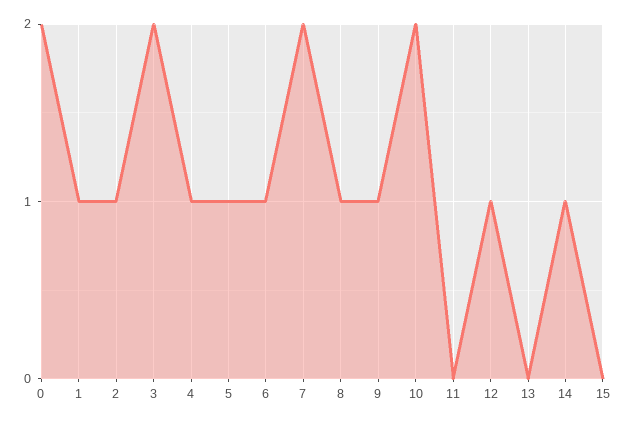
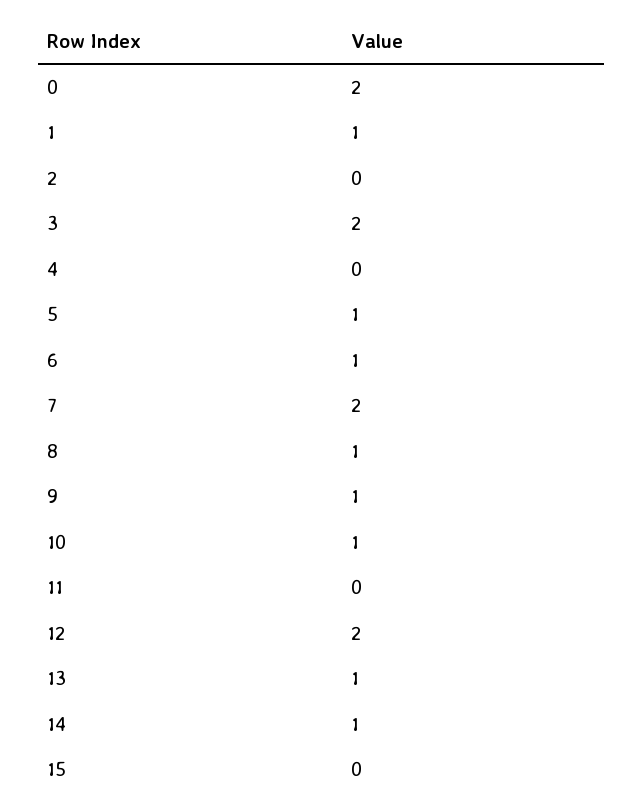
  {
    "0": 2,
    "1": 1,
-   "2": 1,
+   "2": 0,
    "3": 2,
-   "4": 1,
+   "4": 0,
    "5": 1,
    "6": 1,
    "7": 2,
    "8": 1,
    "9": 1,
-   "10": 2,
+   "10": 1,
    "11": 0,
-   "12": 1,
+   "12": 2,
-   "13": 0,
+   "13": 1,
    "14": 1,
    "15": 0
  }

